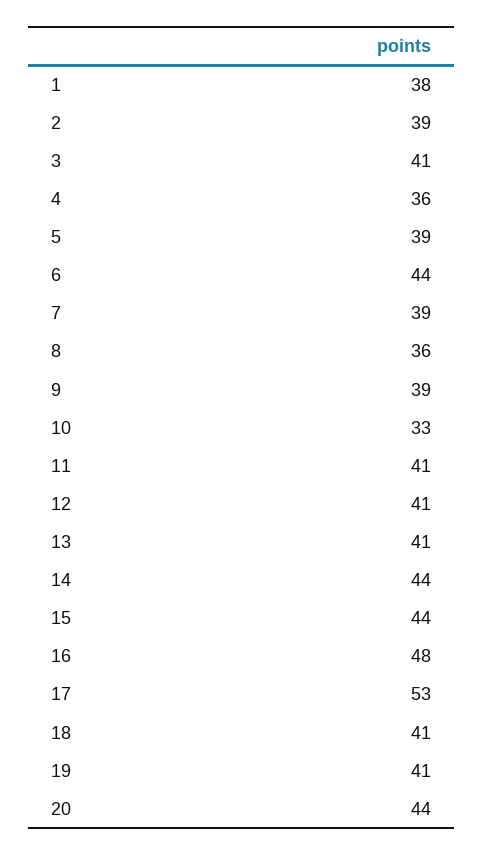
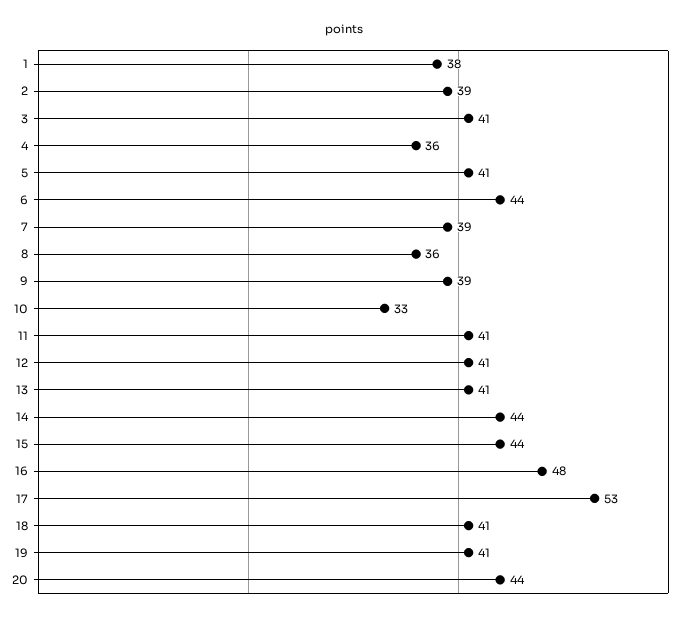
  {
    "1": 38,
    "2": 39,
    "3": 41,
    "4": 36,
-   "5": 39,
+   "5": 41,
    "6": 44,
    "7": 39,
    "8": 36,
    "9": 39,
    "10": 33,
    "11": 41,
    "12": 41,
    "13": 41,
    "14": 44,
    "15": 44,
    "16": 48,
    "17": 53,
    "18": 41,
    "19": 41,
    "20": 44
  }

